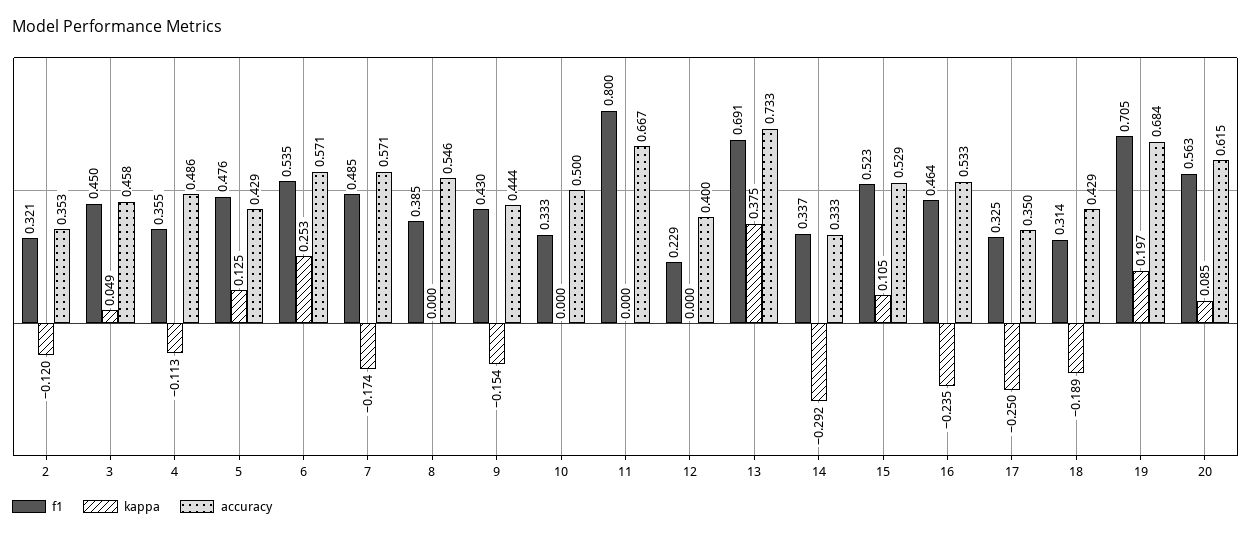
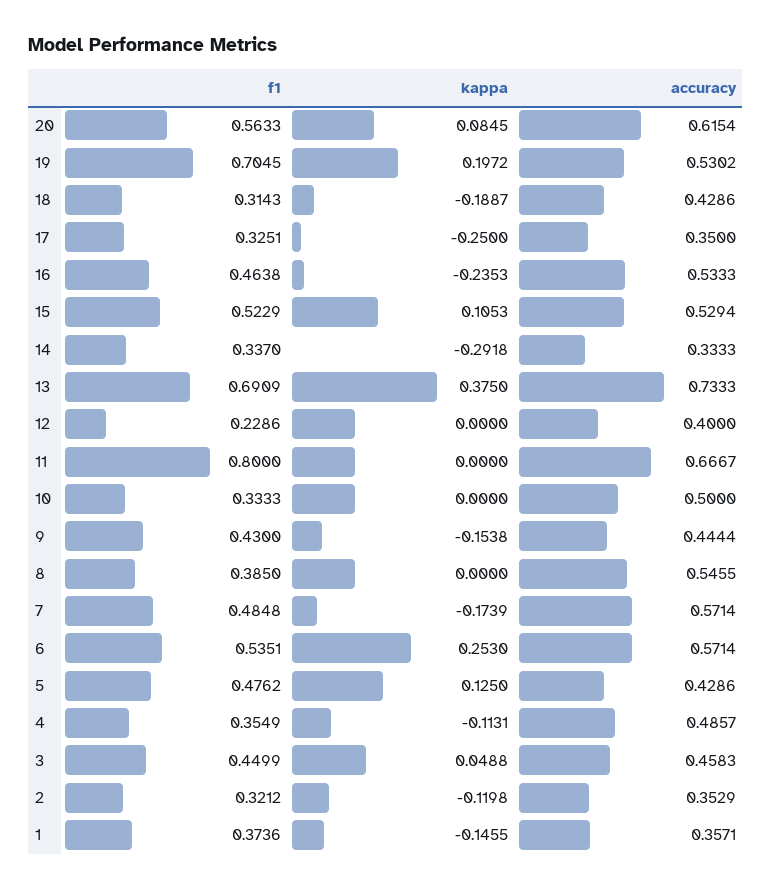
  {
    "f1": {
      "2": 0.3212,
      "3": 0.4499,
      "4": 0.3549,
      "5": 0.4762,
      "6": 0.5351,
      "7": 0.4848,
      "8": 0.385,
      "9": 0.43,
      "10": 0.3333,
      "11": 0.8,
      "12": 0.2286,
      "13": 0.6909,
      "14": 0.337,
      "15": 0.5229,
      "16": 0.4638,
      "17": 0.3251,
      "18": 0.3143,
      "19": 0.7045,
-     "20": 0.5633
+     "20": 0.5633,
+     "1": 0.3736
    },
    "kappa": {
      "2": -0.1198,
      "3": 0.0488,
      "4": -0.1131,
      "5": 0.125,
      "6": 0.253,
      "7": -0.1739,
      "8": 0,
      "9": -0.1538,
      "10": 0,
      "11": 0,
      "12": 0,
      "13": 0.375,
      "14": -0.2918,
      "15": 0.1053,
      "16": -0.2353,
      "17": -0.25,
      "18": -0.1887,
      "19": 0.1972,
-     "20": 0.0845
+     "20": 0.0845,
+     "1": -0.1455
    },
    "accuracy": {
      "2": 0.3529,
      "3": 0.4583,
      "4": 0.4857,
      "5": 0.4286,
      "6": 0.5714,
      "7": 0.5714,
      "8": 0.5455,
      "9": 0.4444,
      "10": 0.5,
      "11": 0.6667,
      "12": 0.4,
      "13": 0.7333,
      "14": 0.3333,
      "15": 0.5294,
      "16": 0.5333,
      "17": 0.35,
      "18": 0.4286,
-     "19": 0.684,
+     "19": 0.5302,
-     "20": 0.6154
+     "20": 0.6154,
+     "1": 0.3571
    }
  }

